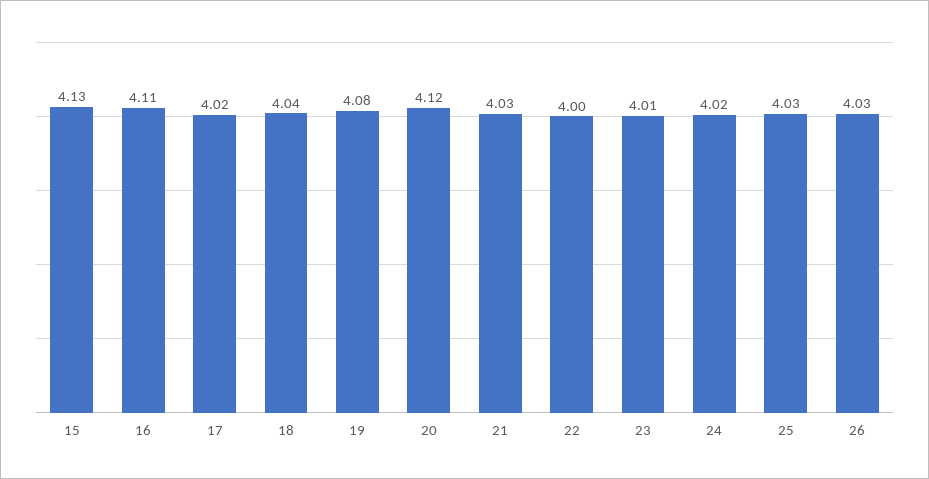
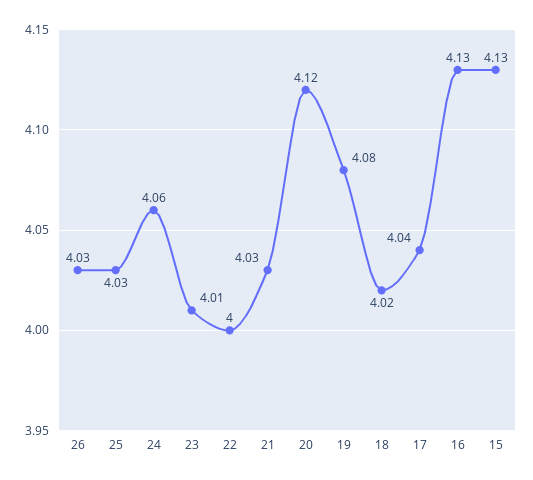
  {
    "15": 4.13,
-   "16": 4.11,
+   "16": 4.13,
-   "17": 4.02,
+   "17": 4.04,
-   "18": 4.04,
+   "18": 4.02,
    "19": 4.08,
    "20": 4.12,
    "21": 4.03,
    "22": 4,
    "23": 4.01,
-   "24": 4.02,
+   "24": 4.06,
    "25": 4.03,
    "26": 4.03
  }

